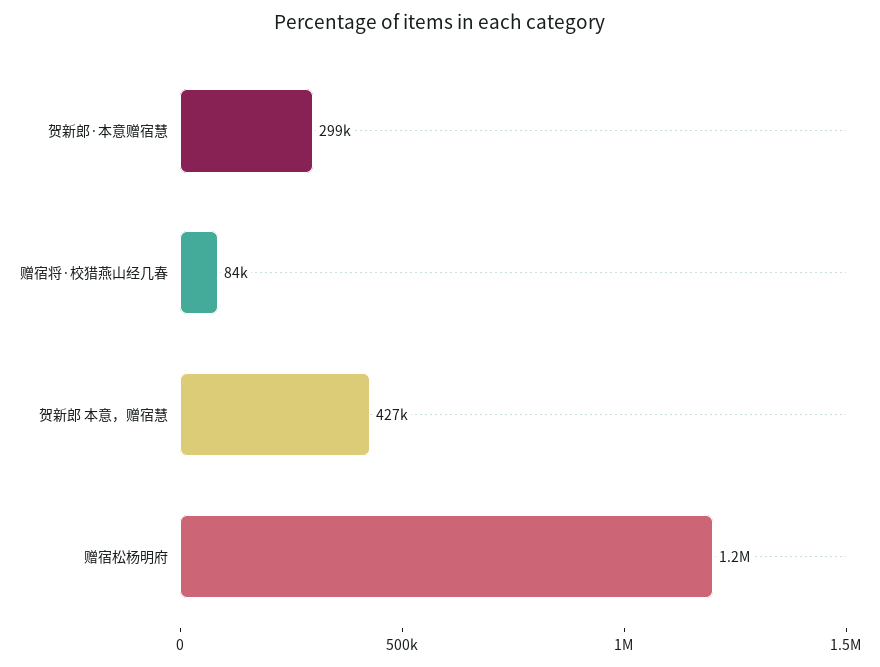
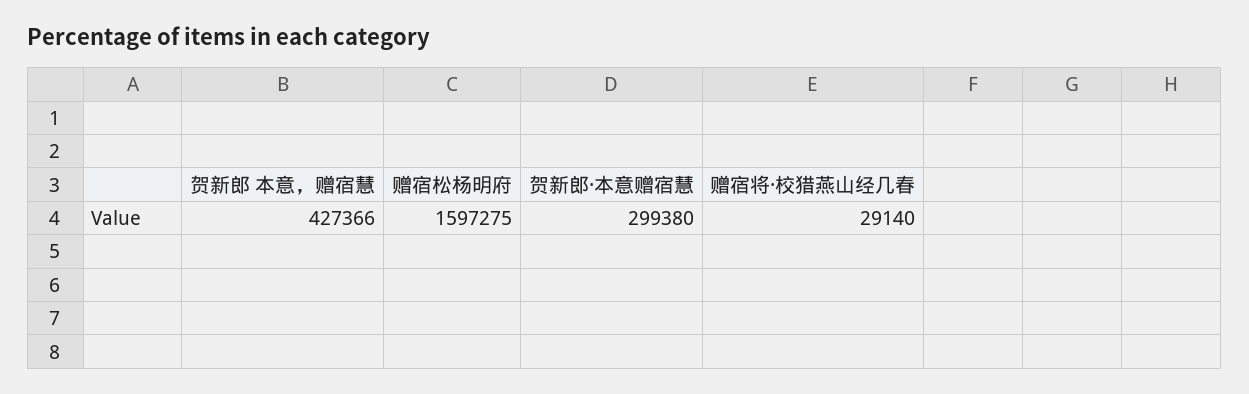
  {
    "贺新郎·本意赠宿慧": 299380,
-   "赠宿将·校猎燕山经几春": 84000,
+   "赠宿将·校猎燕山经几春": 29140,
    "贺新郎 本意，赠宿慧": 427366,
-   "赠宿松杨明府": 1200000
+   "赠宿松杨明府": 1597275
  }

